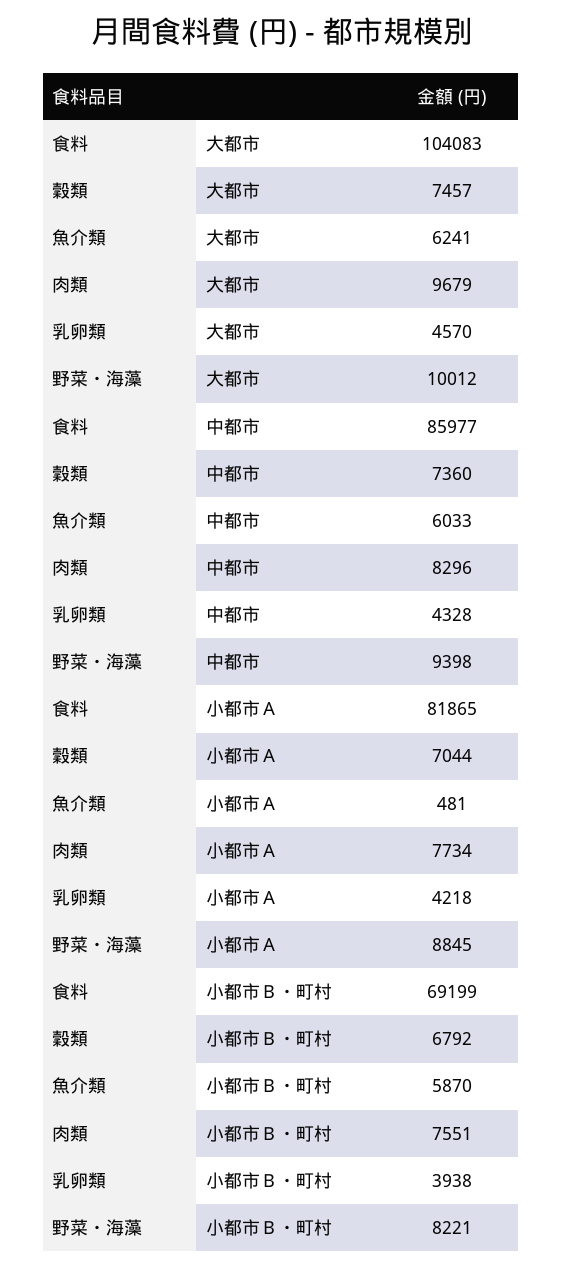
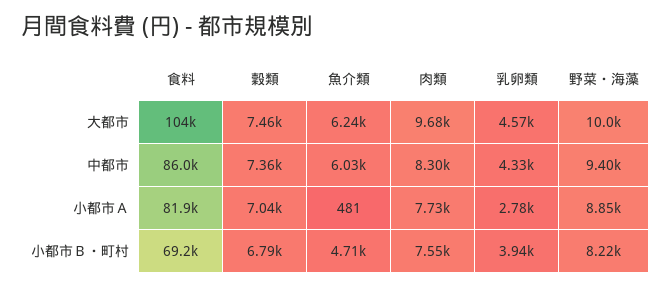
  {
    "食料": {
      "大都市": 104083,
      "中都市": 85977,
      "小都市Ａ": 81865,
      "小都市Ｂ・町村": 69199
    },
    "穀類": {
      "大都市": 7457,
      "中都市": 7360,
      "小都市Ａ": 7044,
      "小都市Ｂ・町村": 6792
    },
    "魚介類": {
      "大都市": 6241,
      "中都市": 6033,
      "小都市Ａ": 481,
-     "小都市Ｂ・町村": 5870
+     "小都市Ｂ・町村": 4710
    },
    "肉類": {
      "大都市": 9679,
      "中都市": 8296,
      "小都市Ａ": 7734,
      "小都市Ｂ・町村": 7551
    },
    "乳卵類": {
      "大都市": 4570,
      "中都市": 4328,
-     "小都市Ａ": 4218,
+     "小都市Ａ": 2780,
      "小都市Ｂ・町村": 3938
    },
    "野菜・海藻": {
      "大都市": 10012,
      "中都市": 9398,
      "小都市Ａ": 8845,
      "小都市Ｂ・町村": 8221
    }
  }

